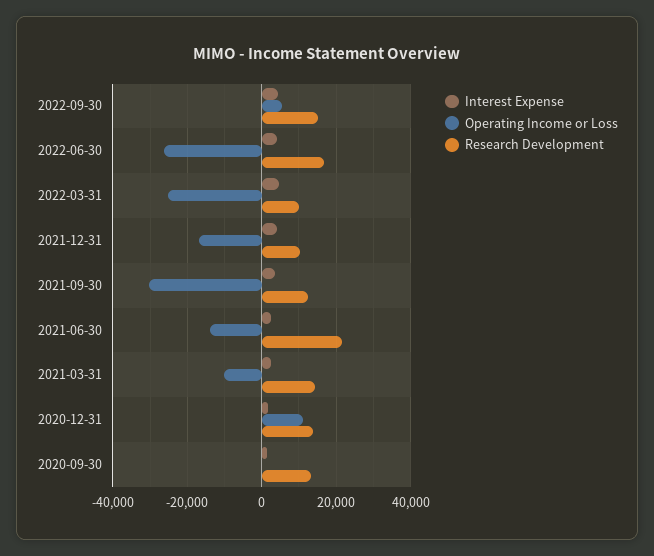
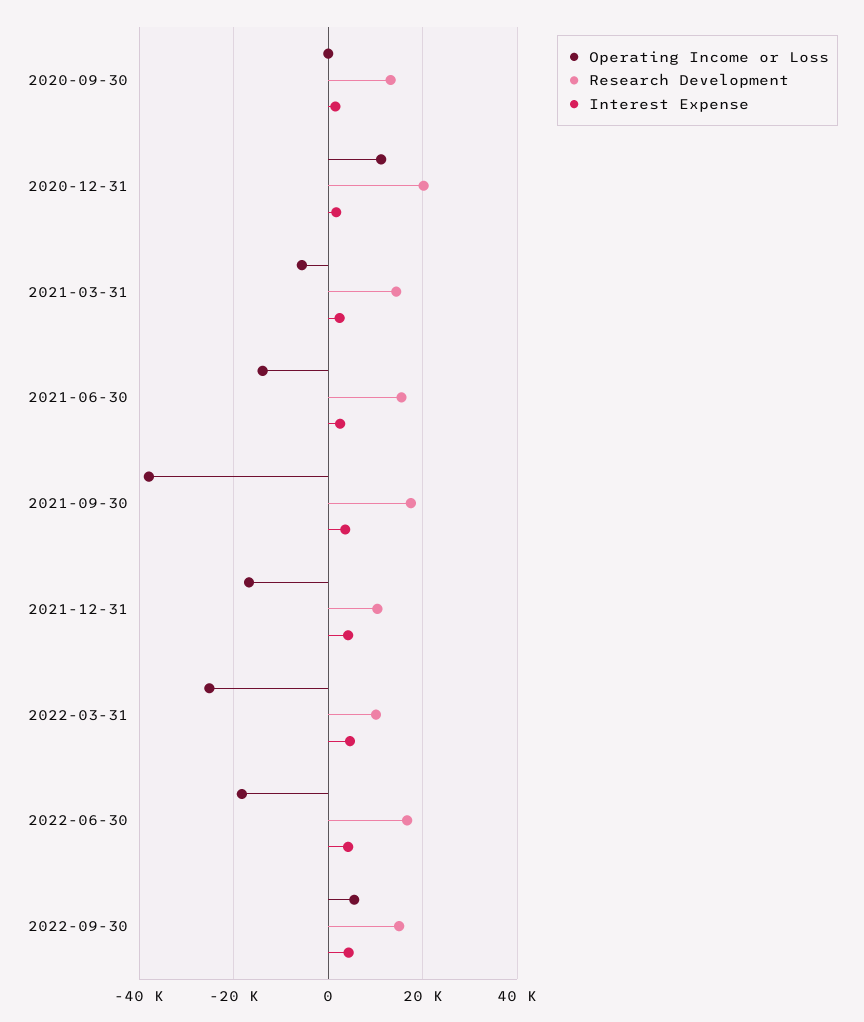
  {
    "Interest Expense": {
      "2022-09-30": 4000,
      "2022-06-30": 4000,
      "2022-03-31": 4000,
      "2021-12-31": 4000,
      "2021-09-30": 4000,
      "2021-06-30": 2000,
      "2021-03-31": 2000,
      "2020-12-31": 2000,
      "2020-09-30": 2000
    },
    "Operating Income or Loss": {
      "2022-09-30": 6000,
-     "2022-06-30": -26000,
+     "2022-06-30": -18000,
      "2022-03-31": -26000,
      "2021-12-31": -16000,
-     "2021-09-30": -30000,
+     "2021-09-30": -38000,
      "2021-06-30": -14000,
-     "2021-03-31": -10000,
+     "2021-03-31": -6000,
      "2020-12-31": 12000,
      "2020-09-30": 0
    },
    "Research Development": {
      "2022-09-30": 16000,
      "2022-06-30": 16000,
      "2022-03-31": 10000,
      "2021-12-31": 10000,
-     "2021-09-30": 12000,
+     "2021-09-30": 18000,
-     "2021-06-30": 22000,
+     "2021-06-30": 16000,
      "2021-03-31": 14000,
-     "2020-12-31": 14000,
+     "2020-12-31": 20000,
      "2020-09-30": 14000
    }
  }

